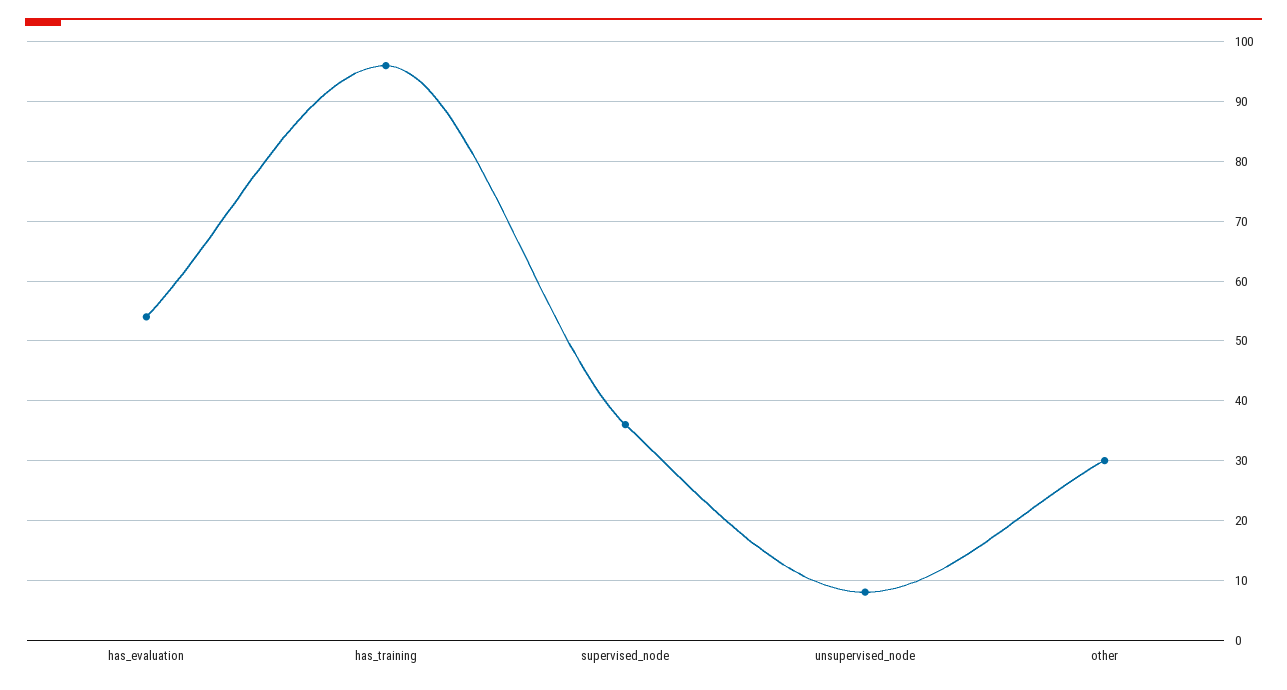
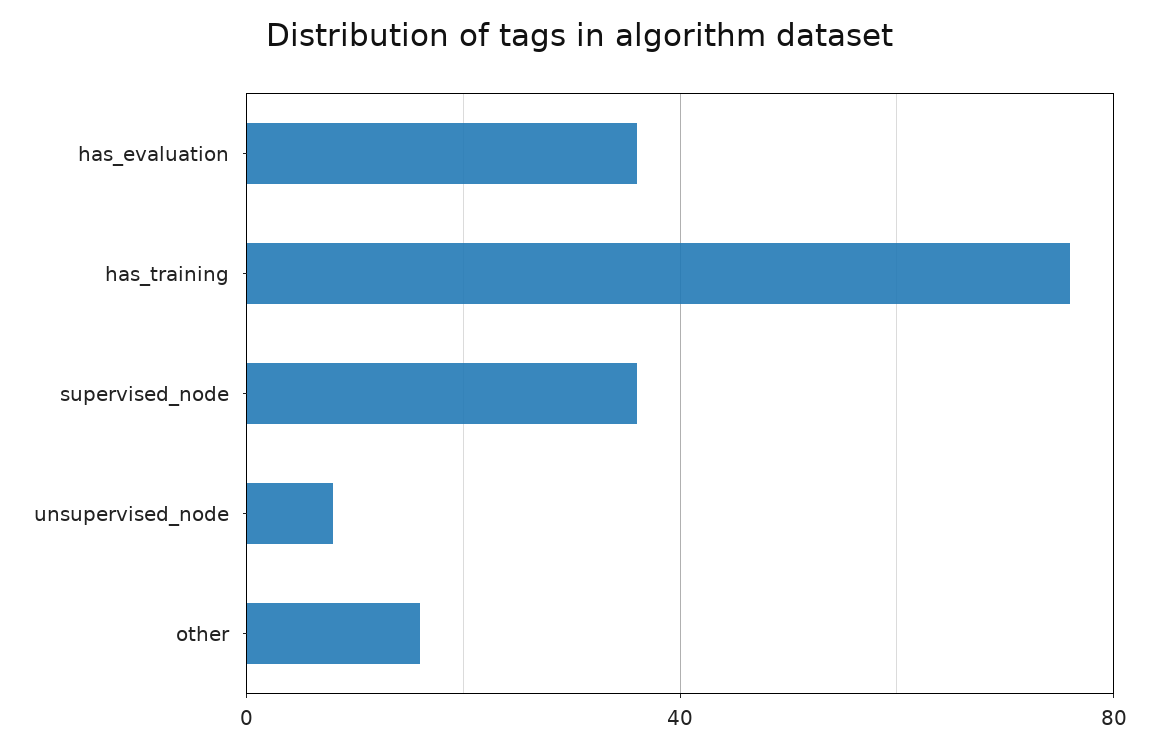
  {
-   "has_evaluation": 55,
+   "has_evaluation": 35,
-   "has_training": 95,
+   "has_training": 75,
    "supervised_node": 35,
    "unsupervised_node": 10,
-   "other": 30
+   "other": 15
  }

